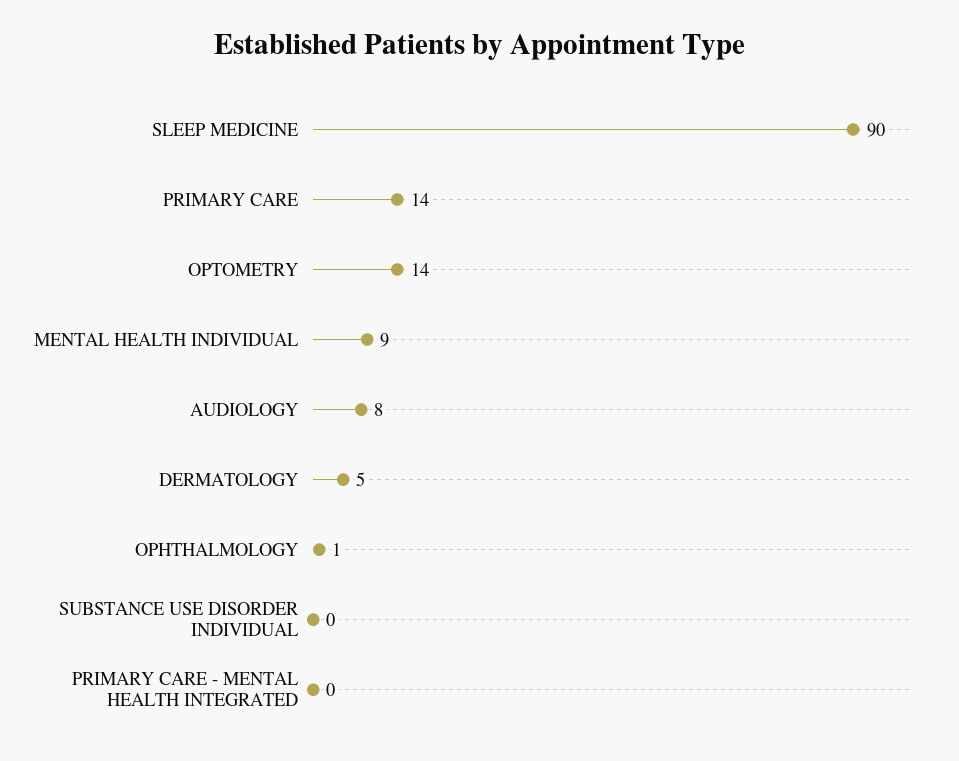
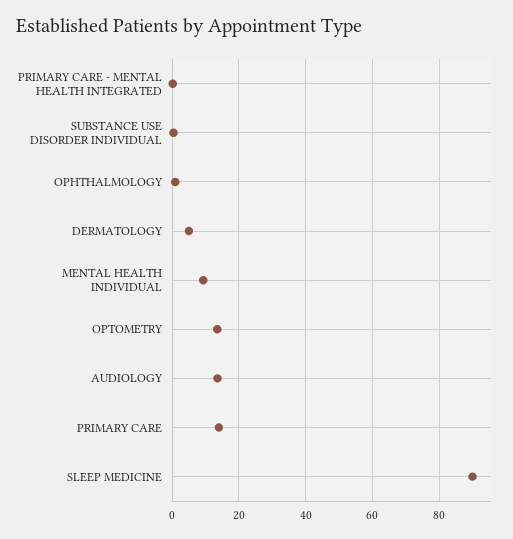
  {
    "SLEEP MEDICINE": 90,
    "PRIMARY CARE": 14,
    "OPTOMETRY": 14,
    "MENTAL HEALTH INDIVIDUAL": 9,
-   "AUDIOLOGY": 8,
+   "AUDIOLOGY": 14,
    "DERMATOLOGY": 5,
    "OPHTHALMOLOGY": 1,
    "SUBSTANCE USE DISORDER INDIVIDUAL": 0,
    "PRIMARY CARE - MENTAL HEALTH INTEGRATED": 0
  }

